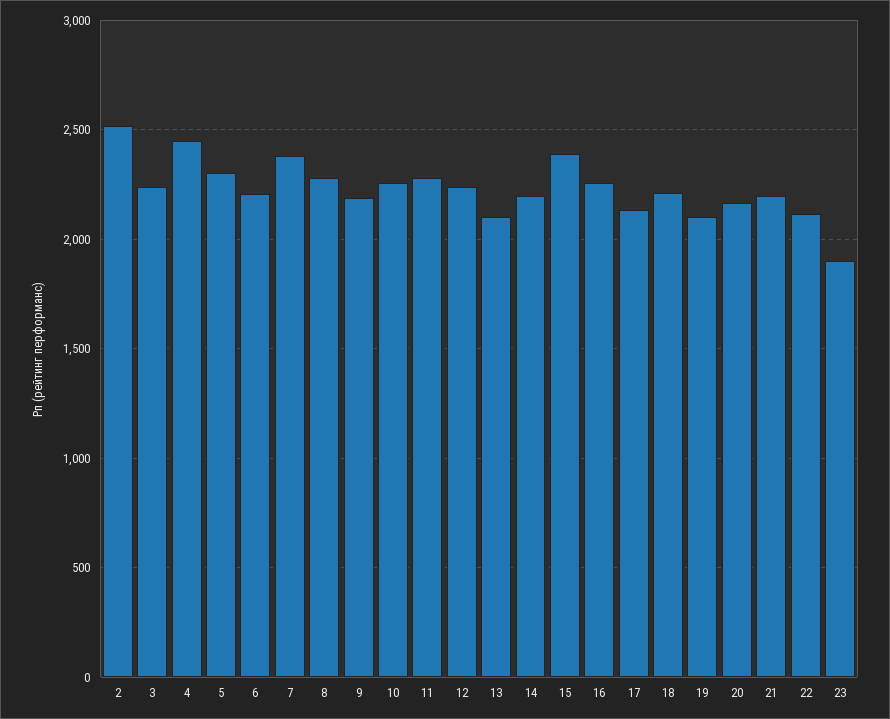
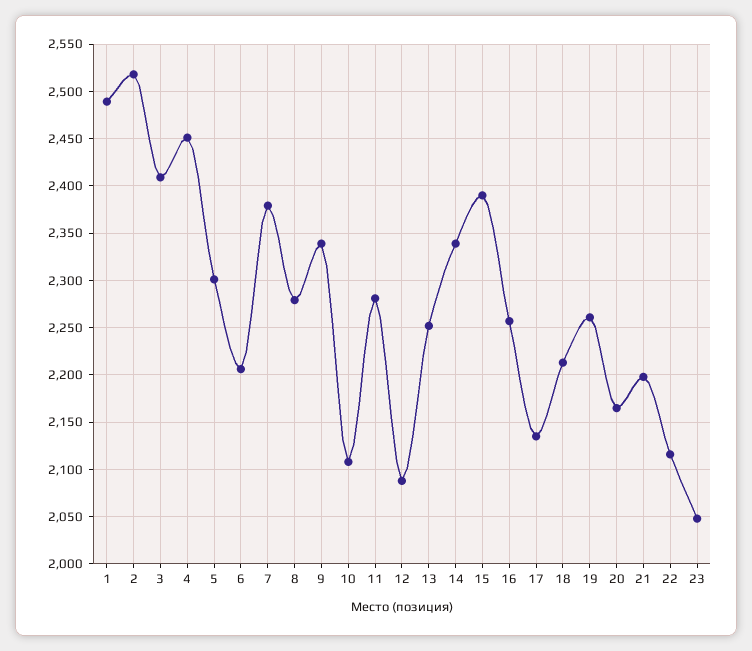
  {
    "2": 2520,
-   "3": 2250,
+   "3": 2410,
    "4": 2450,
    "5": 2300,
    "6": 2210,
    "7": 2380,
    "8": 2280,
-   "9": 2200,
+   "9": 2340,
-   "10": 2250,
+   "10": 2110,
    "11": 2280,
-   "12": 2250,
+   "12": 2090,
-   "13": 2100,
+   "13": 2250,
-   "14": 2200,
+   "14": 2340,
    "15": 2390,
    "16": 2260,
    "17": 2140,
    "18": 2210,
-   "19": 2100,
+   "19": 2260,
    "20": 2170,
    "21": 2200,
    "22": 2120,
-   "23": 1900
+   "23": 2050,
+   "1": 2490
  }

